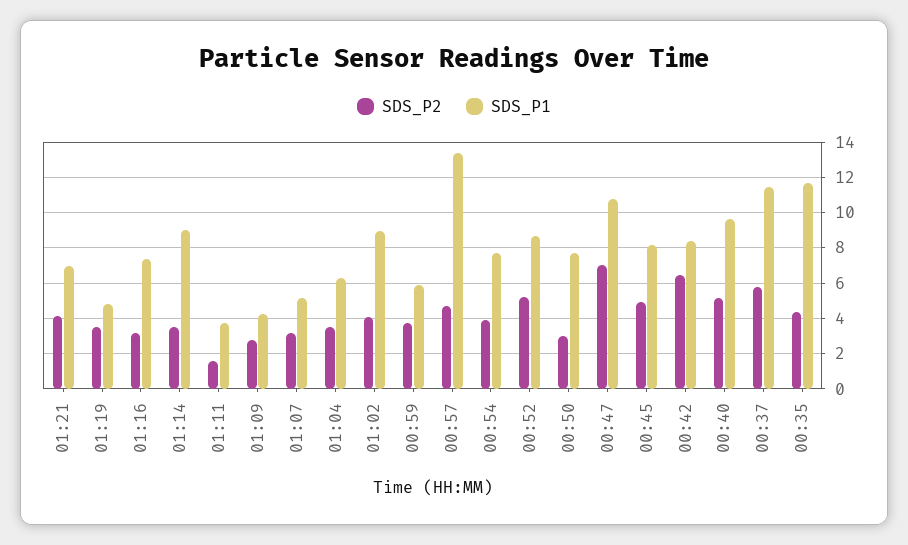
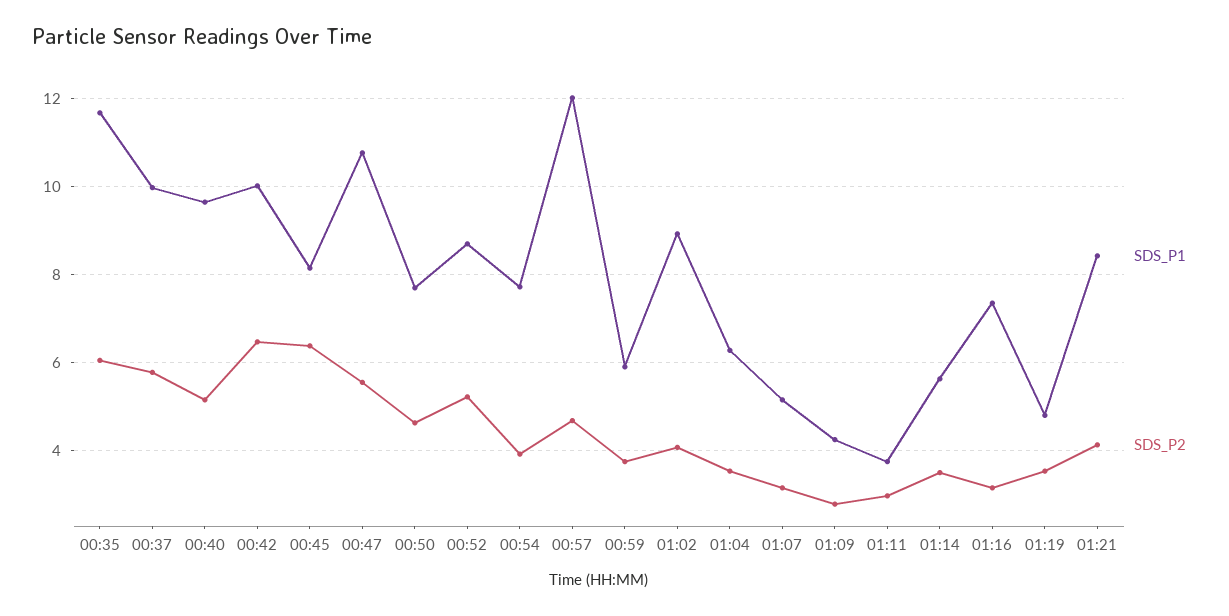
  {
    "SDS_P2": {
      "01:21": 4.2,
      "01:19": 3.6,
      "01:16": 3.2,
      "01:14": 3.6,
-     "01:11": 1.5,
+     "01:11": 3,
      "01:09": 2.8,
      "01:07": 3.2,
      "01:04": 3.6,
      "01:02": 4,
      "00:59": 3.8,
      "00:57": 4.6,
      "00:54": 4,
      "00:52": 5.2,
-     "00:50": 3,
+     "00:50": 4.6,
-     "00:47": 7,
+     "00:47": 5.6,
-     "00:45": 5,
+     "00:45": 6.4,
      "00:42": 6.4,
      "00:40": 5.2,
      "00:37": 5.8,
-     "00:35": 4.5
+     "00:35": 6
    },
    "SDS_P1": {
-     "01:21": 7,
+     "01:21": 8.4,
      "01:19": 4.8,
      "01:16": 7.4,
-     "01:14": 9,
+     "01:14": 5.6,
      "01:11": 3.8,
      "01:09": 4.2,
      "01:07": 5.2,
      "01:04": 6.2,
      "01:02": 9,
      "00:59": 6,
-     "00:57": 13.5,
+     "00:57": 12,
      "00:54": 7.8,
      "00:52": 8.8,
      "00:50": 7.8,
      "00:47": 10.8,
      "00:45": 8.2,
-     "00:42": 8.5,
+     "00:42": 10,
      "00:40": 9.6,
-     "00:37": 11.5,
+     "00:37": 10,
      "00:35": 11.6
    }
  }

